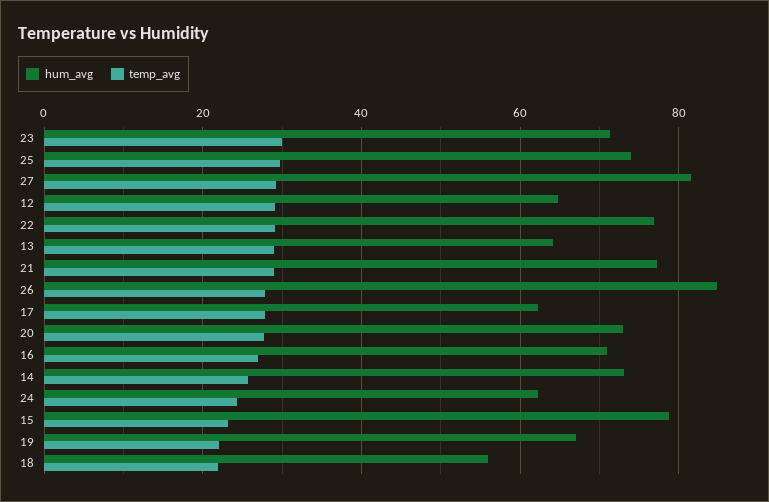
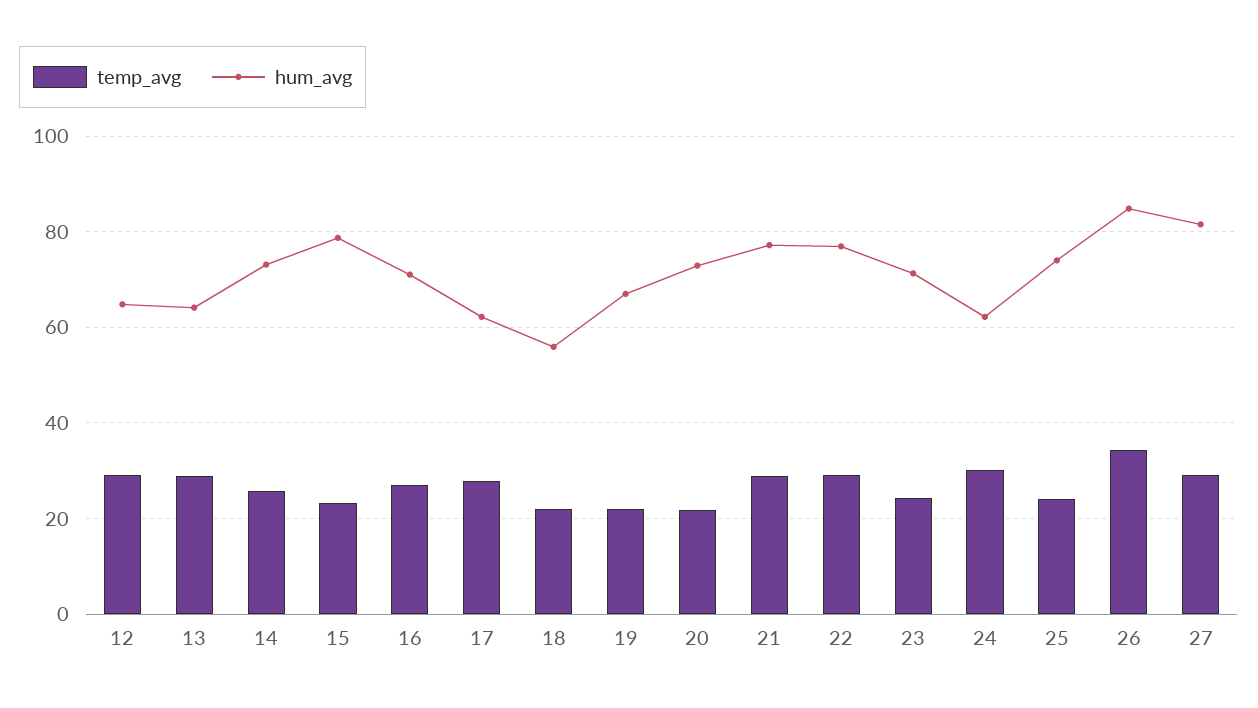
  {
    "hum_avg": {
      "23": 72,
      "25": 74,
      "27": 82,
      "12": 64,
      "22": 76,
      "13": 64,
      "21": 78,
      "26": 84,
      "17": 62,
      "20": 72,
      "16": 72,
      "14": 74,
      "24": 62,
      "15": 78,
      "19": 68,
      "18": 56
    },
    "temp_avg": {
-     "23": 30,
+     "23": 24,
-     "25": 30,
+     "25": 24,
      "27": 30,
      "12": 30,
      "22": 30,
      "13": 28,
      "21": 28,
-     "26": 28,
+     "26": 34,
      "17": 28,
-     "20": 28,
+     "20": 22,
      "16": 26,
      "14": 26,
-     "24": 24,
+     "24": 30,
      "15": 24,
      "19": 22,
      "18": 22
    }
  }

